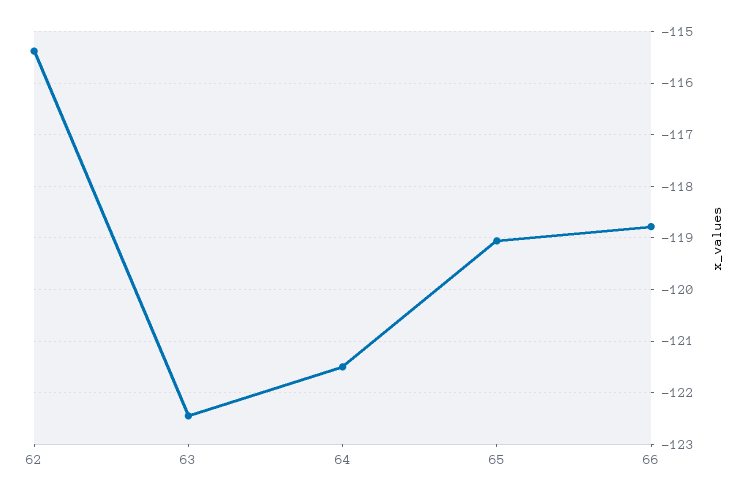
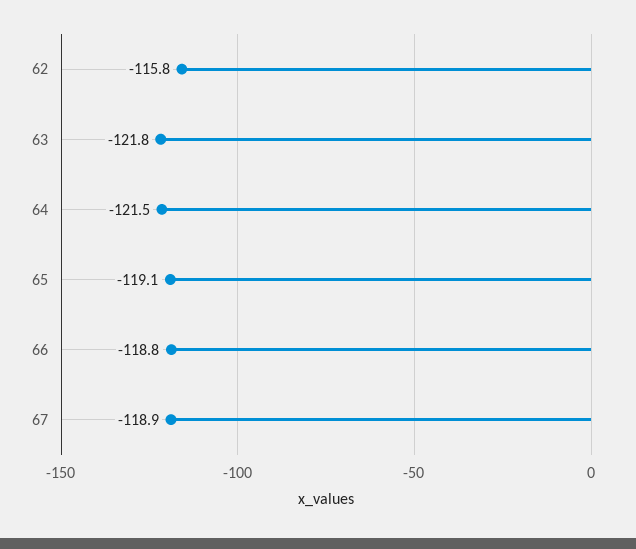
  {
-   "62": -115.4,
+   "62": -115.8,
-   "63": -122.4,
+   "63": -121.8,
    "64": -121.5,
    "65": -119.1,
-   "66": -118.8
+   "66": -118.8,
+   "67": -118.9
  }

